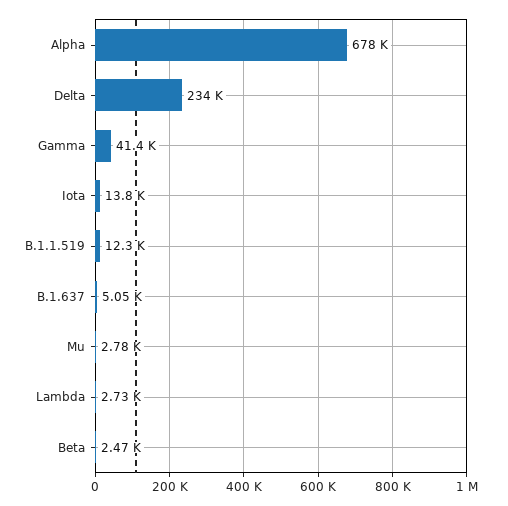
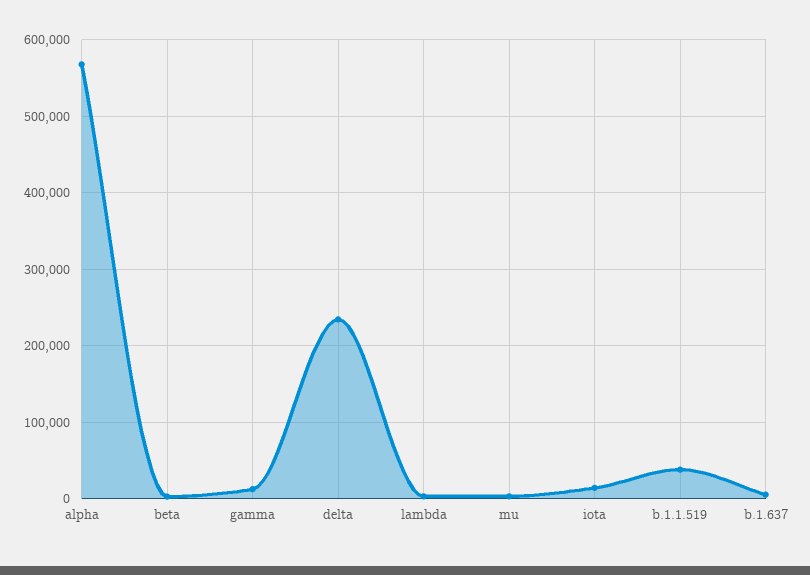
  {
-   "Alpha": 678000,
+   "Alpha": 570000,
    "Delta": 234000,
-   "Gamma": 41400,
+   "Gamma": 10000,
    "Iota": 13800,
-   "B.1.1.519": 12300,
+   "B.1.1.519": 40000,
    "B.1.637": 5050,
    "Mu": 2780,
    "Lambda": 2730,
    "Beta": 2470
  }

